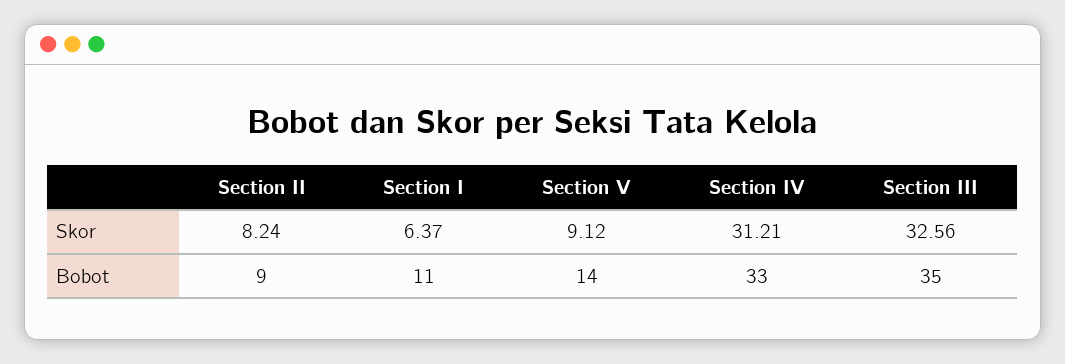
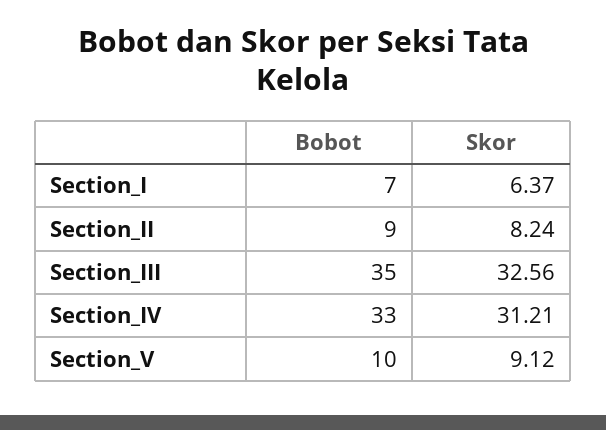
  {
    "Section II": {
      "Skor": 8.24,
      "Bobot": 9
    },
    "Section I": {
      "Skor": 6.37,
-     "Bobot": 11
+     "Bobot": 7
    },
    "Section V": {
      "Skor": 9.12,
-     "Bobot": 14
+     "Bobot": 10
    },
    "Section IV": {
      "Skor": 31.21,
      "Bobot": 33
    },
    "Section III": {
      "Skor": 32.56,
      "Bobot": 35
    }
  }

